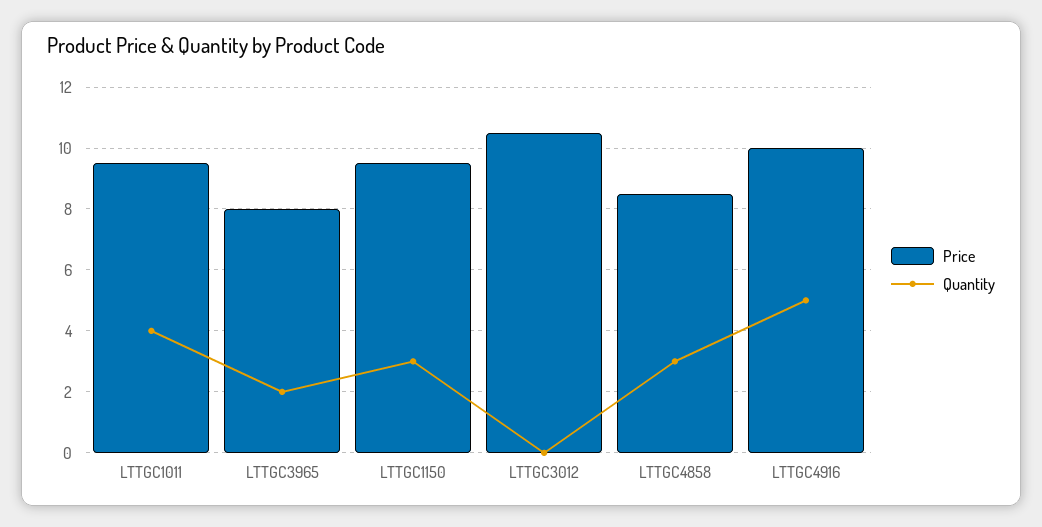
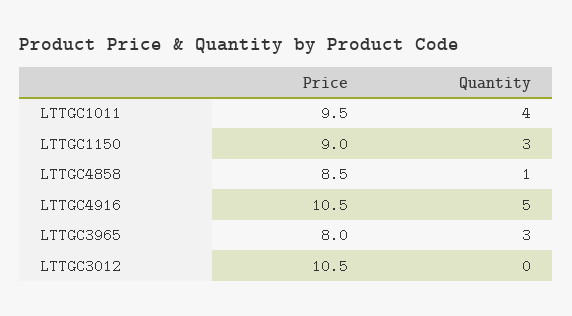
  {
    "Price": {
      "LTTGC1011": 9.5,
      "LTTGC3965": 8,
-     "LTTGC1150": 9.5,
+     "LTTGC1150": 9,
      "LTTGC3012": 10.5,
      "LTTGC4858": 8.5,
-     "LTTGC4916": 10
+     "LTTGC4916": 10.5
    },
    "Quantity": {
      "LTTGC1011": 4,
-     "LTTGC3965": 2,
+     "LTTGC3965": 3,
      "LTTGC1150": 3,
      "LTTGC3012": 0,
-     "LTTGC4858": 3,
+     "LTTGC4858": 1,
      "LTTGC4916": 5
    }
  }

